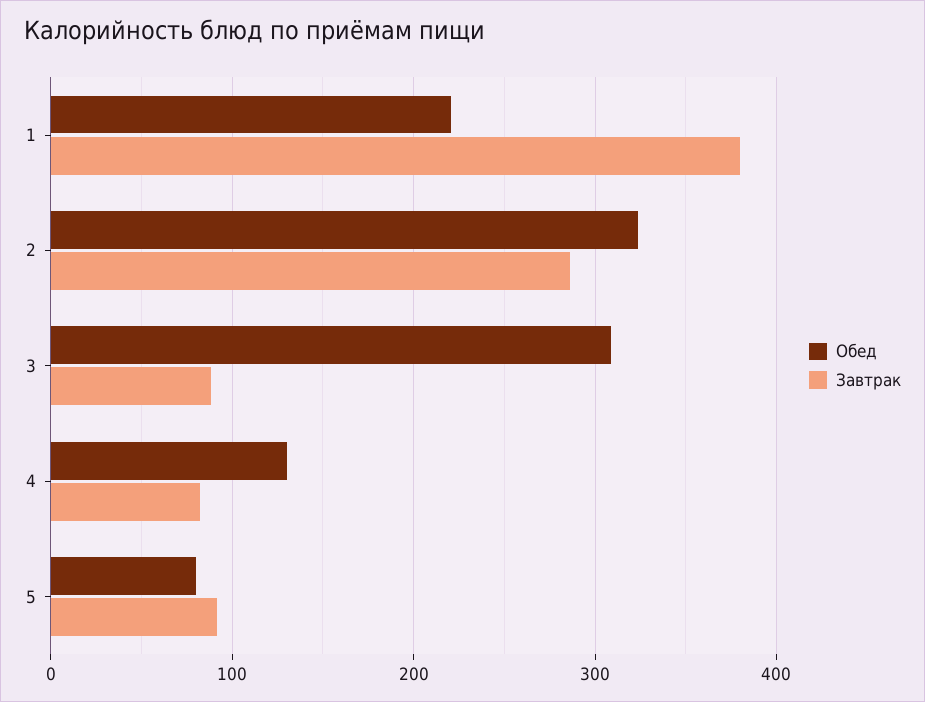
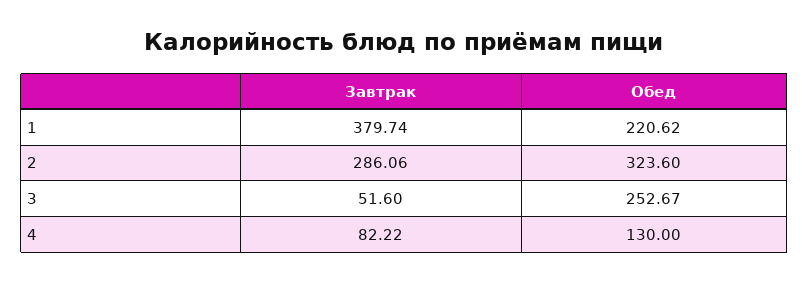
  {
    "Обед": {
      "1": 220.62,
      "2": 323.6,
-     "3": 310,
+     "3": 252.67,
-     "4": 130,
+     "4": 130
-     "5": 80
    },
    "Завтрак": {
      "1": 379.74,
      "2": 286.06,
-     "3": 90,
+     "3": 51.6,
-     "4": 82.22,
+     "4": 82.22
-     "5": 90
    }
  }

